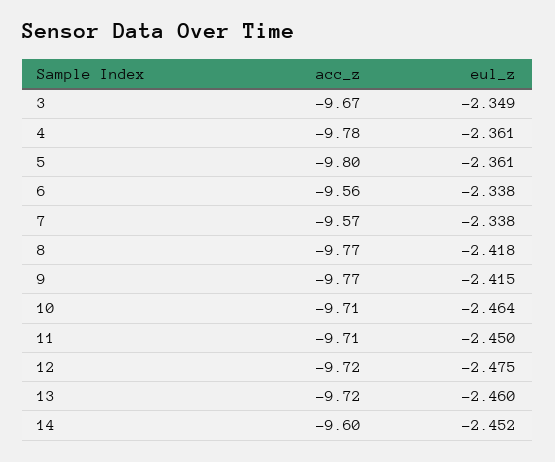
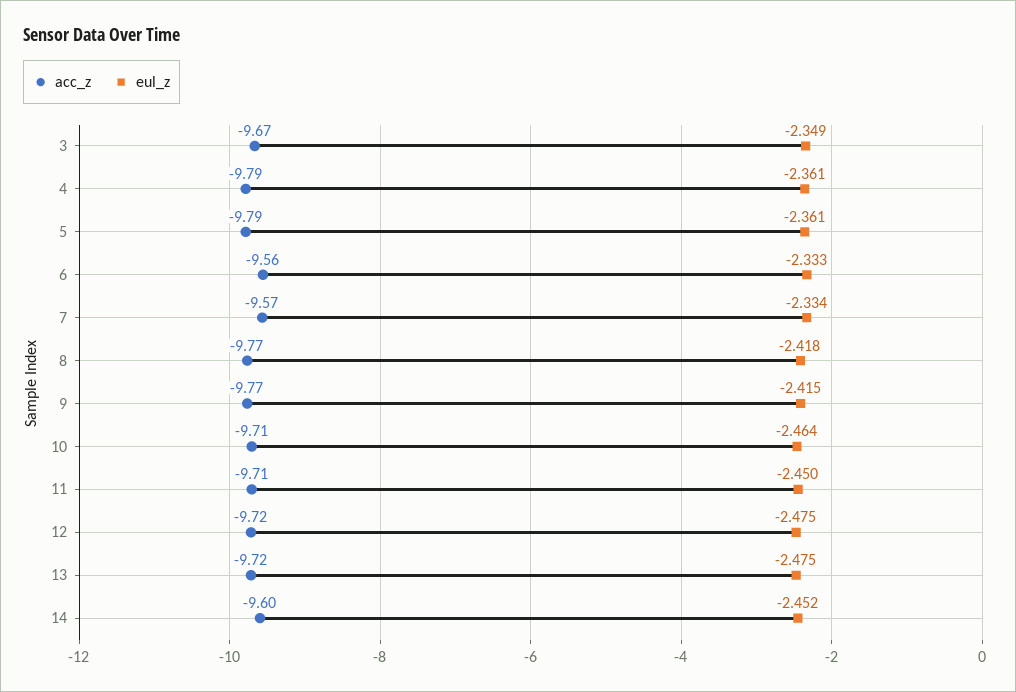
  {
    "acc_z": {
      "3": -9.67,
-     "4": -9.78,
+     "4": -9.79,
-     "5": -9.8,
+     "5": -9.79,
      "6": -9.56,
      "7": -9.57,
      "8": -9.77,
      "9": -9.77,
      "10": -9.71,
      "11": -9.71,
      "12": -9.72,
      "13": -9.72,
      "14": -9.6
    },
    "eul_z": {
      "3": -2.349,
      "4": -2.361,
      "5": -2.361,
-     "6": -2.338,
+     "6": -2.333,
-     "7": -2.338,
+     "7": -2.334,
      "8": -2.418,
      "9": -2.415,
      "10": -2.464,
      "11": -2.45,
      "12": -2.475,
-     "13": -2.46,
+     "13": -2.475,
      "14": -2.452
    }
  }

